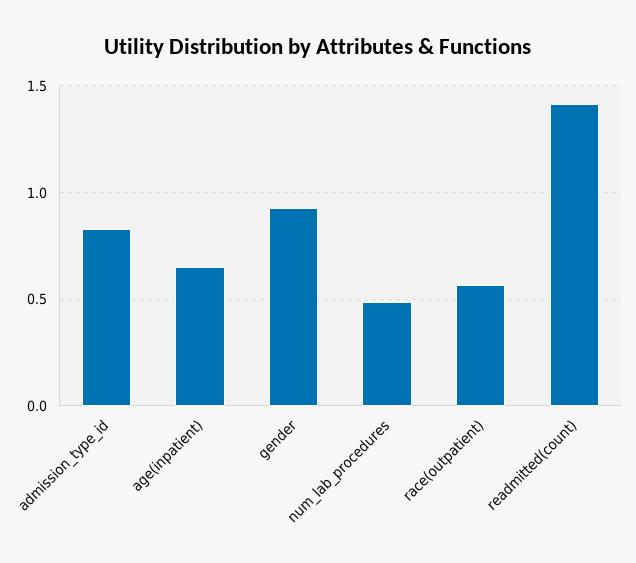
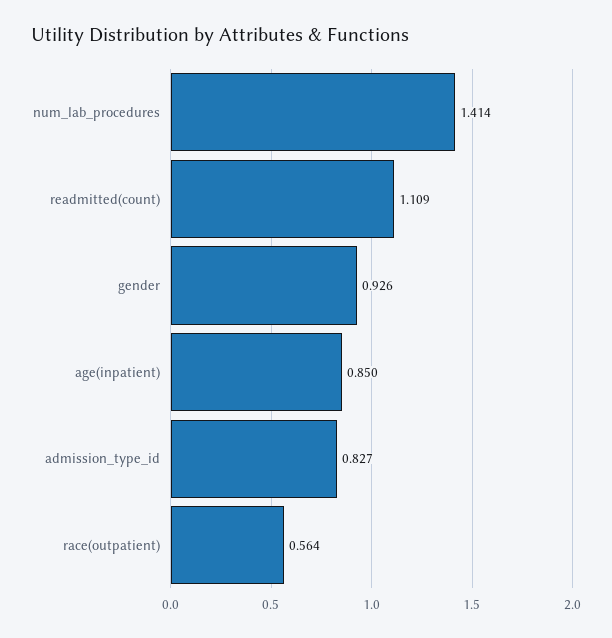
  {
    "admission_type_id": 0.827,
-   "age(inpatient)": 0.65,
+   "age(inpatient)": 0.85,
    "gender": 0.926,
-   "num_lab_procedures": 0.5,
+   "num_lab_procedures": 1.414,
    "race(outpatient)": 0.564,
-   "readmitted(count)": 1.4
+   "readmitted(count)": 1.109
  }

